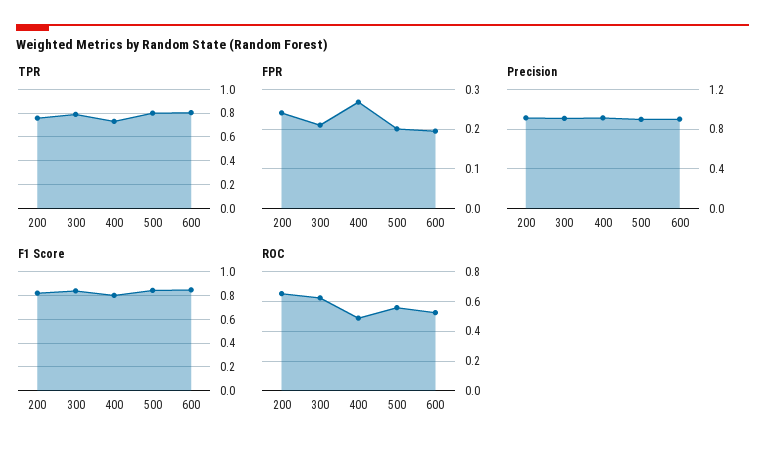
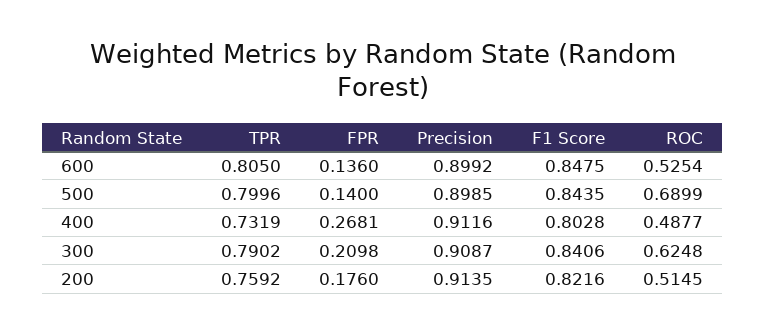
  {
    "TPR": {
      "200": 0.7592,
      "300": 0.7902,
      "400": 0.7319,
      "500": 0.7996,
      "600": 0.805
    },
    "FPR": {
-     "200": 0.24,
+     "200": 0.176,
      "300": 0.2098,
      "400": 0.2681,
-     "500": 0.2,
+     "500": 0.14,
-     "600": 0.2
+     "600": 0.136
    },
    "Precision": {
      "200": 0.9135,
      "300": 0.9087,
      "400": 0.9116,
      "500": 0.8985,
      "600": 0.8992
    },
    "F1 Score": {
      "200": 0.8216,
      "300": 0.8406,
      "400": 0.8028,
      "500": 0.8435,
      "600": 0.8475
    },
    "ROC": {
-     "200": 0.65,
+     "200": 0.5145,
      "300": 0.6248,
      "400": 0.4877,
-     "500": 0.55,
+     "500": 0.6899,
      "600": 0.5254
    }
  }

